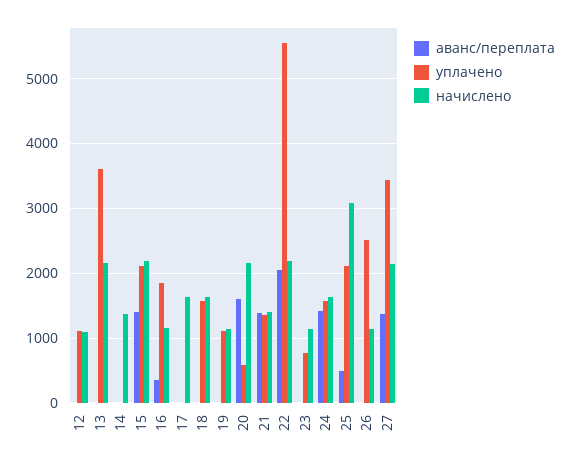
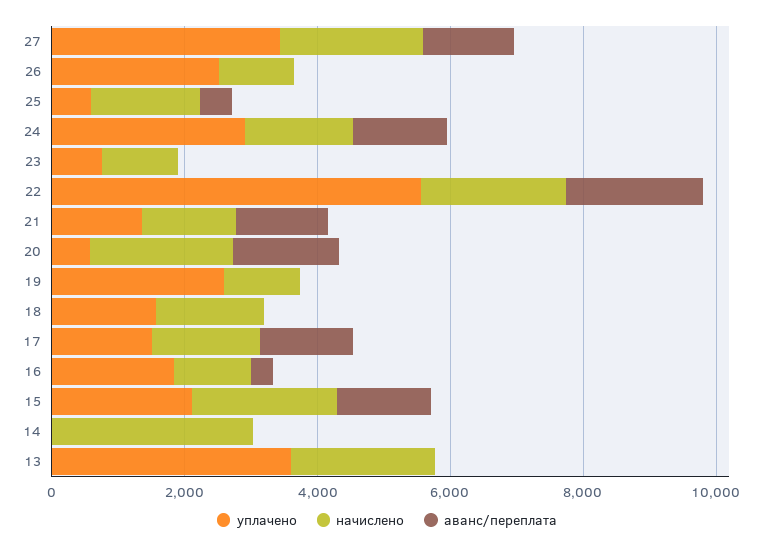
  {
    "аванс/переплата": {
-     "12": 0,
      "13": 0,
      "14": 0,
      "15": 1400,
      "16": 300,
-     "17": 0,
+     "17": 1500,
      "18": 0,
      "19": 0,
      "20": 1600,
      "21": 1400,
      "22": 2000,
      "23": 0,
      "24": 1400,
      "25": 500,
      "26": 0,
      "27": 1400
    },
    "уплачено": {
-     "12": 1100,
      "13": 3600,
      "14": 0,
      "15": 2100,
      "16": 1800,
-     "17": 0,
+     "17": 1500,
      "18": 1600,
-     "19": 1100,
+     "19": 2500,
      "20": 600,
      "21": 1400,
      "22": 5600,
      "23": 800,
-     "24": 1600,
+     "24": 3000,
-     "25": 2100,
+     "25": 500,
      "26": 2500,
      "27": 3400
    },
    "начислено": {
-     "12": 1100,
      "13": 2200,
-     "14": 1400,
+     "14": 3000,
      "15": 2200,
      "16": 1100,
      "17": 1600,
      "18": 1600,
      "19": 1100,
      "20": 2200,
      "21": 1400,
      "22": 2200,
      "23": 1100,
      "24": 1600,
-     "25": 3100,
+     "25": 1500,
      "26": 1100,
      "27": 2100
    }
  }

